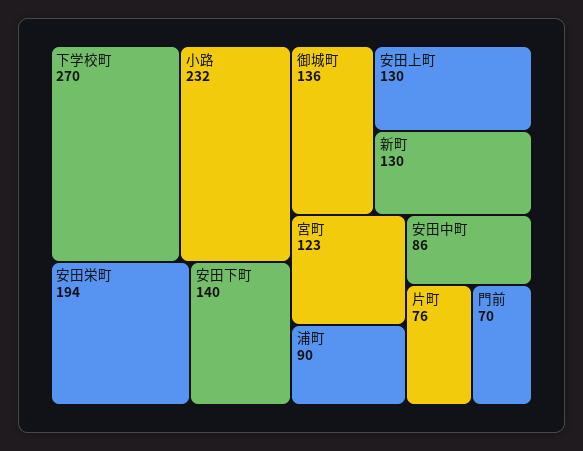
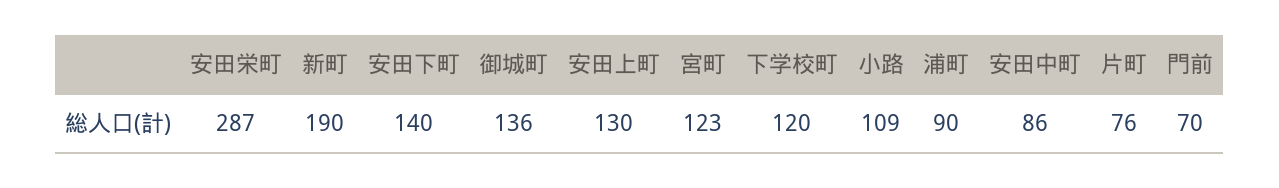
  {
-   "下学校町": 270,
+   "下学校町": 120,
-   "小路": 232,
+   "小路": 109,
-   "安田栄町": 194,
+   "安田栄町": 287,
    "安田下町": 140,
    "御城町": 136,
    "安田上町": 130,
-   "新町": 130,
+   "新町": 190,
    "宮町": 123,
    "浦町": 90,
    "安田中町": 86,
    "片町": 76,
    "門前": 70
  }

